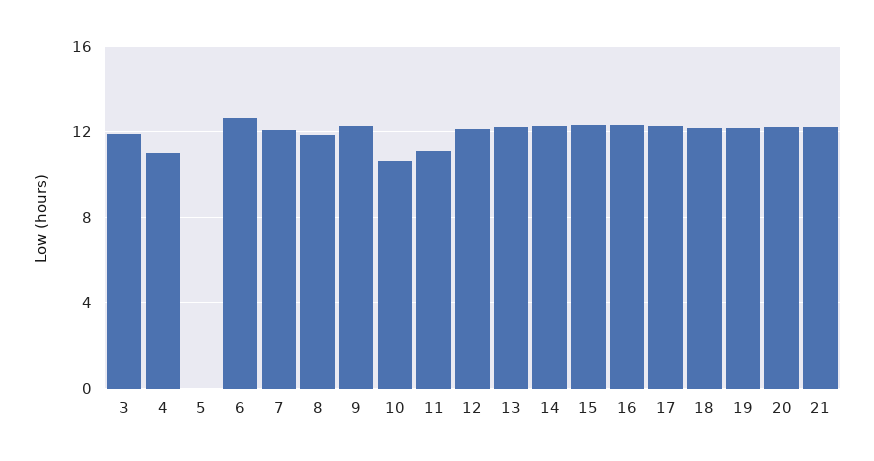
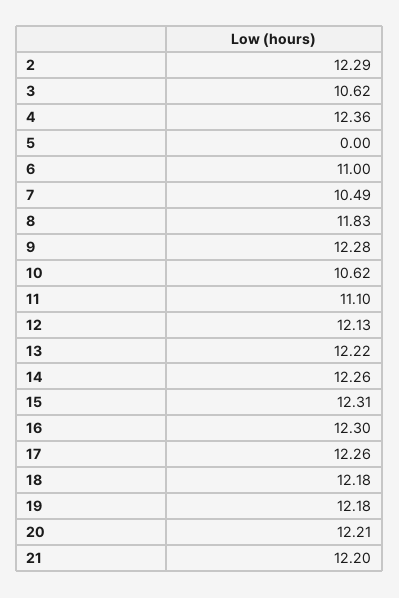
  {
-   "3": 12,
+   "3": 10.62,
-   "4": 11,
+   "4": 12.36,
    "5": 0,
-   "6": 12.5,
+   "6": 11,
-   "7": 12,
+   "7": 10.49,
    "8": 11.83,
    "9": 12.28,
    "10": 10.62,
    "11": 11.1,
    "12": 12.13,
    "13": 12.22,
    "14": 12.26,
    "15": 12.31,
    "16": 12.3,
    "17": 12.26,
    "18": 12.18,
    "19": 12.18,
    "20": 12.21,
-   "21": 12.2
+   "21": 12.2,
+   "2": 12.29
  }

